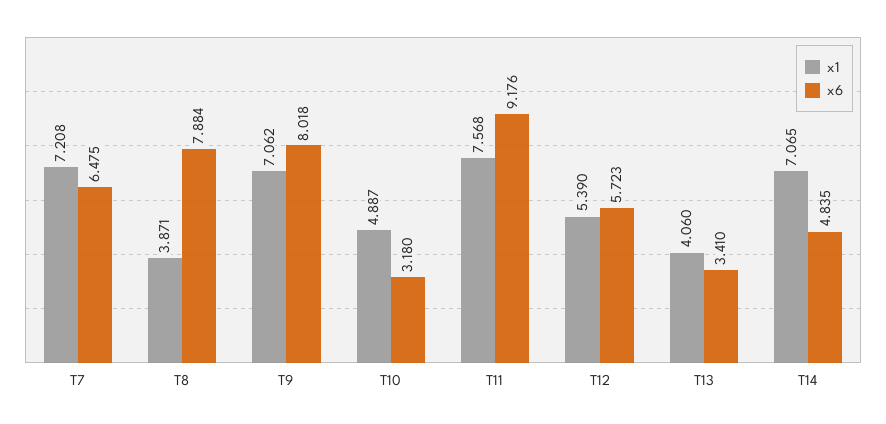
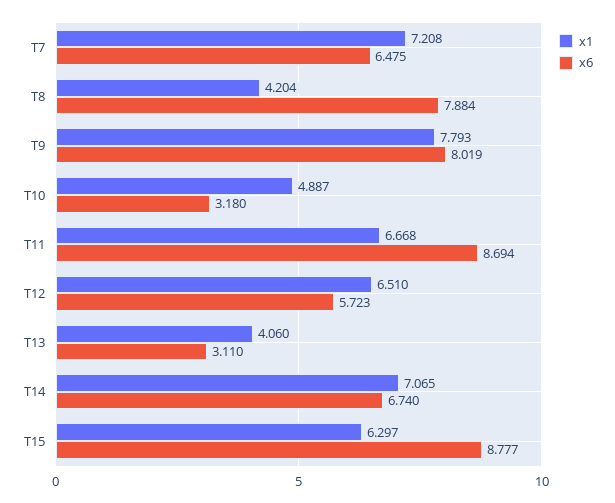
  {
    "x1": {
      "T7": 7.208,
-     "T8": 3.871,
+     "T8": 4.204,
-     "T9": 7.062,
+     "T9": 7.793,
      "T10": 4.887,
-     "T11": 7.568,
+     "T11": 6.668,
-     "T12": 5.39,
+     "T12": 6.51,
      "T13": 4.06,
-     "T14": 7.065
+     "T14": 7.065,
+     "T15": 6.297
    },
    "x6": {
      "T7": 6.475,
      "T8": 7.884,
-     "T9": 8.018,
+     "T9": 8.019,
      "T10": 3.18,
-     "T11": 9.176,
+     "T11": 8.694,
      "T12": 5.723,
-     "T13": 3.41,
+     "T13": 3.11,
-     "T14": 4.835
+     "T14": 6.74,
+     "T15": 8.777
    }
  }

